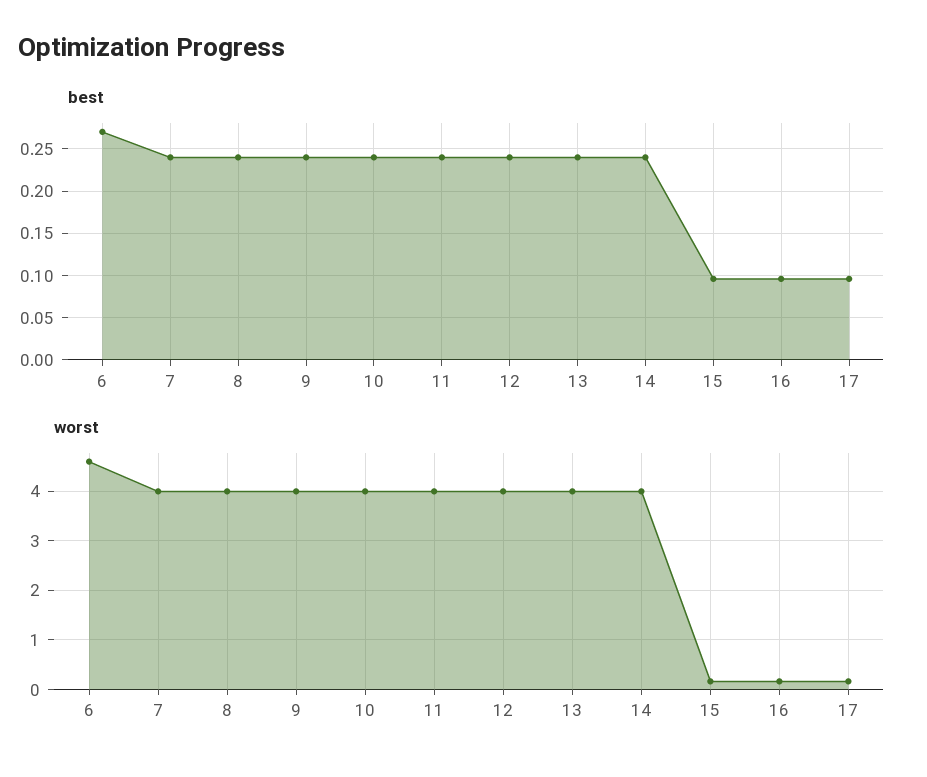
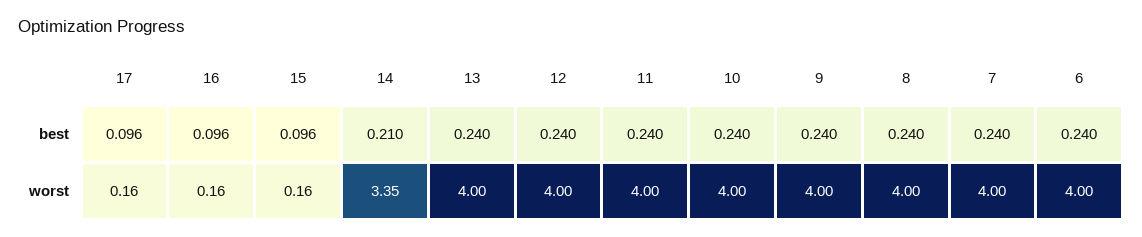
  {
    "best": {
-     "6": 0.27,
+     "6": 0.24,
      "7": 0.24,
      "8": 0.24,
      "9": 0.24,
      "10": 0.24,
      "11": 0.24,
      "12": 0.24,
      "13": 0.24,
-     "14": 0.24,
+     "14": 0.21,
      "15": 0.096,
      "16": 0.096,
      "17": 0.096
    },
    "worst": {
-     "6": 4.6,
+     "6": 4,
      "7": 4,
      "8": 4,
      "9": 4,
      "10": 4,
      "11": 4,
      "12": 4,
      "13": 4,
-     "14": 4,
+     "14": 3.35,
      "15": 0.16,
      "16": 0.16,
      "17": 0.16
    }
  }

